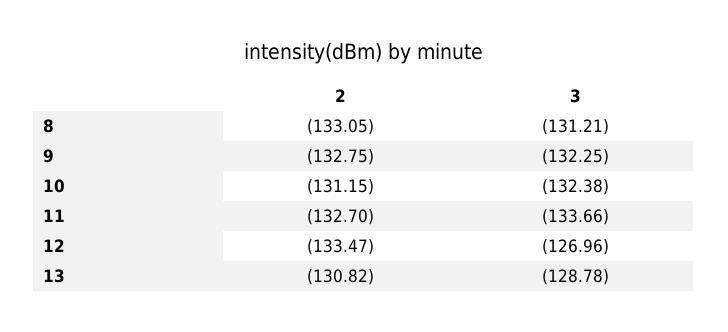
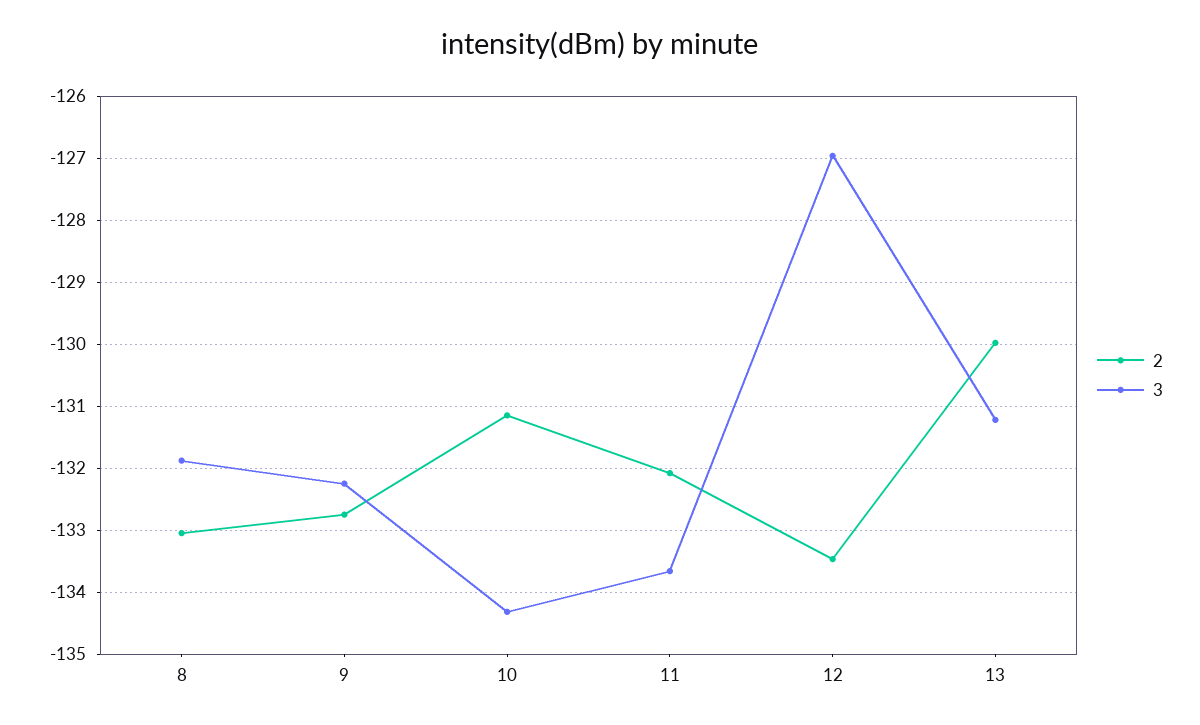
  {
    "2": {
      "8": -133.05,
      "9": -132.75,
      "10": -131.15,
-     "11": -132.7,
+     "11": -132.1,
      "12": -133.47,
-     "13": -130.82
+     "13": -130
    },
    "3": {
-     "8": -131.21,
+     "8": -131.9,
      "9": -132.25,
-     "10": -132.38,
+     "10": -134.3,
      "11": -133.66,
      "12": -126.96,
-     "13": -128.78
+     "13": -131.2
    }
  }

